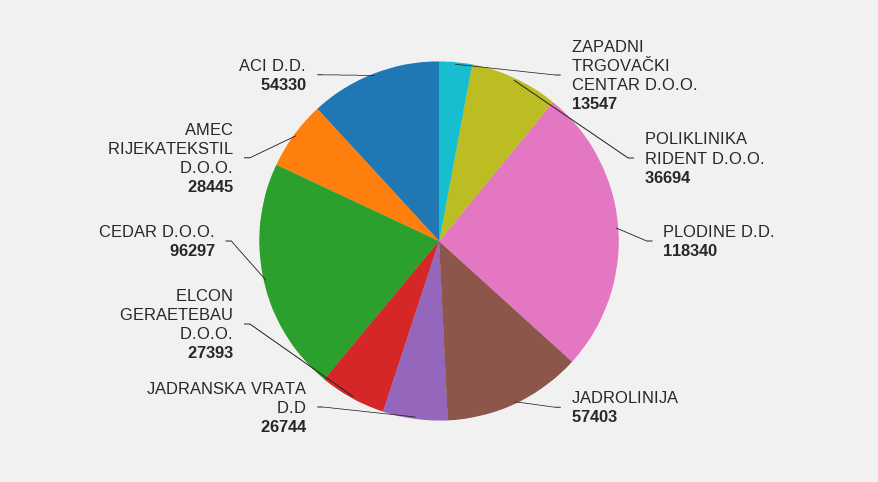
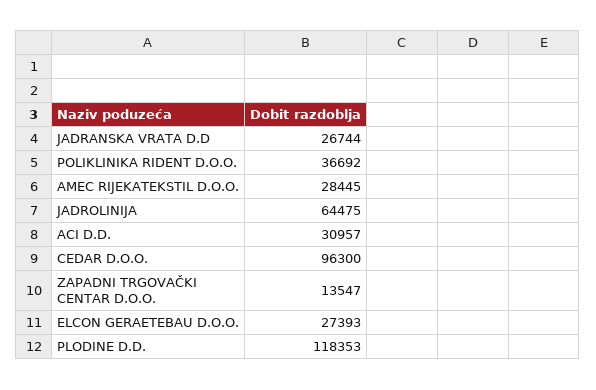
  {
    "ZAPADNI TRGOVAČKI CENTAR D.O.O.": 13547,
-   "POLIKLINIKA RIDENT D.O.O.": 36694,
+   "POLIKLINIKA RIDENT D.O.O.": 36692,
-   "PLODINE D.D.": 118340,
+   "PLODINE D.D.": 118353,
-   "JADROLINIJA": 57403,
+   "JADROLINIJA": 64475,
    "JADRANSKA VRATA D.D": 26744,
    "ELCON GERAETEBAU D.O.O.": 27393,
-   "CEDAR D.O.O.": 96297,
+   "CEDAR D.O.O.": 96300,
    "AMEC RIJEKATEKSTIL D.O.O.": 28445,
-   "ACI D.D.": 54330
+   "ACI D.D.": 30957
  }

